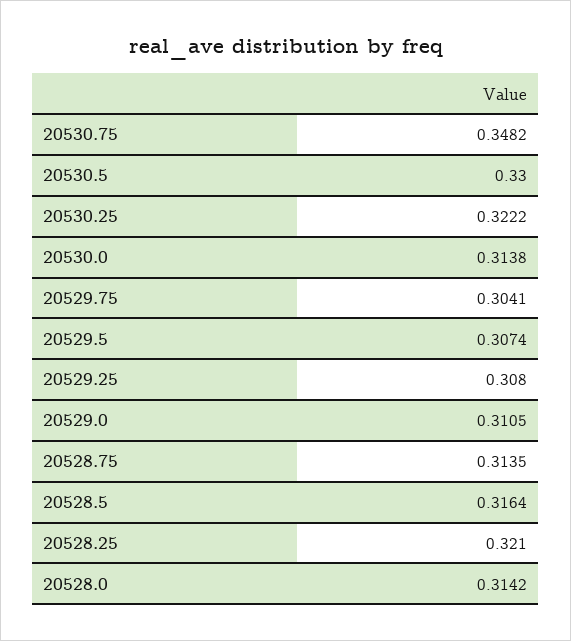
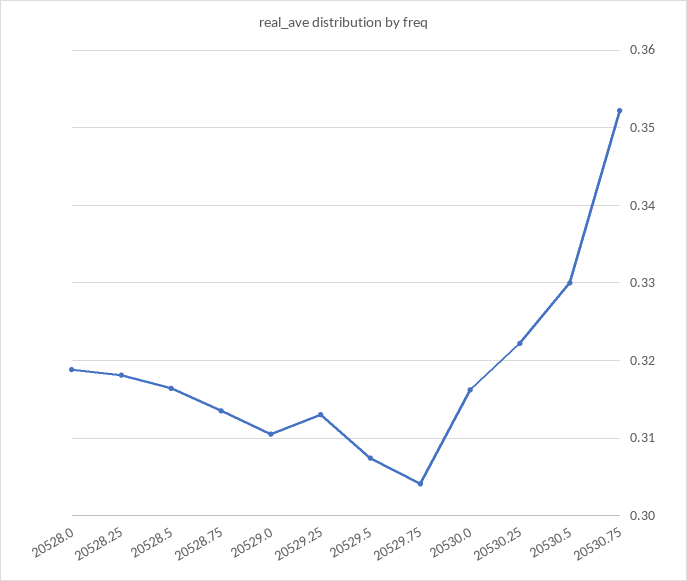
  {
-   "20530.75": 0.3482,
+   "20530.75": 0.352,
    "20530.5": 0.33,
    "20530.25": 0.3222,
-   "20530.0": 0.3138,
+   "20530.0": 0.316,
    "20529.75": 0.3041,
    "20529.5": 0.3074,
-   "20529.25": 0.308,
+   "20529.25": 0.313,
    "20529.0": 0.3105,
    "20528.75": 0.3135,
    "20528.5": 0.3164,
-   "20528.25": 0.321,
+   "20528.25": 0.318,
-   "20528.0": 0.3142
+   "20528.0": 0.319
  }

